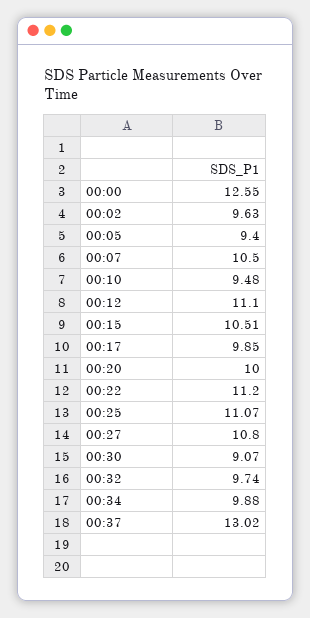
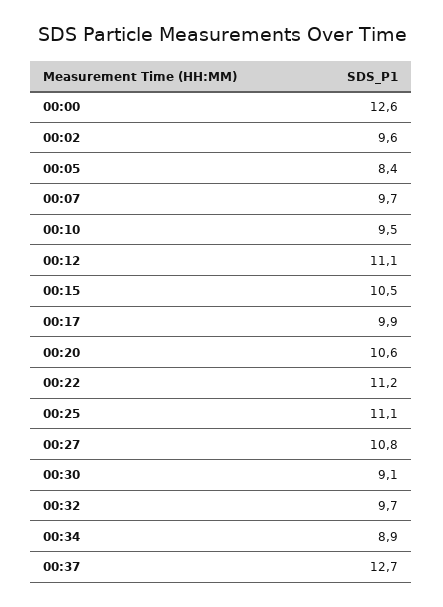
  {
    "00:00": 12.55,
    "00:02": 9.63,
-   "00:05": 9.4,
+   "00:05": 8.4,
-   "00:07": 10.5,
+   "00:07": 9.7,
    "00:10": 9.48,
    "00:12": 11.1,
    "00:15": 10.51,
    "00:17": 9.85,
-   "00:20": 10,
+   "00:20": 10.6,
    "00:22": 11.2,
    "00:25": 11.07,
    "00:27": 10.8,
    "00:30": 9.07,
    "00:32": 9.74,
-   "00:34": 9.88,
+   "00:34": 8.9,
-   "00:37": 13.02
+   "00:37": 12.7
  }

